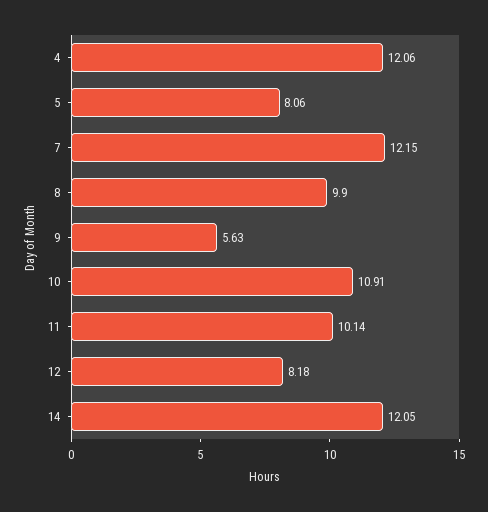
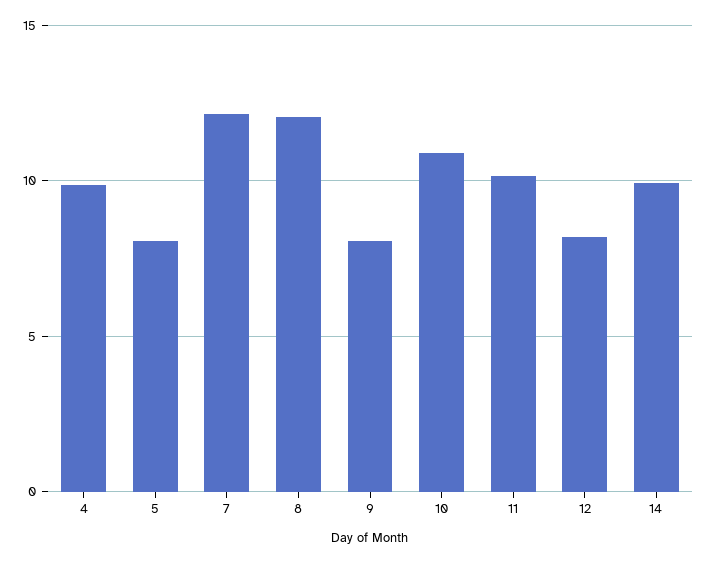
  {
-   "4": 12.06,
+   "4": 10,
    "5": 8.06,
    "7": 12.15,
-   "8": 9.9,
+   "8": 12,
-   "9": 5.63,
+   "9": 8,
    "10": 10.91,
    "11": 10.14,
    "12": 8.18,
-   "14": 12.05
+   "14": 10
  }

